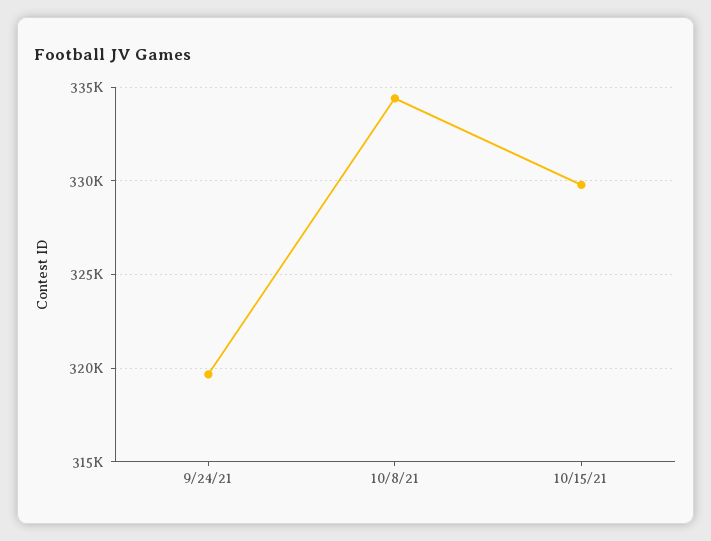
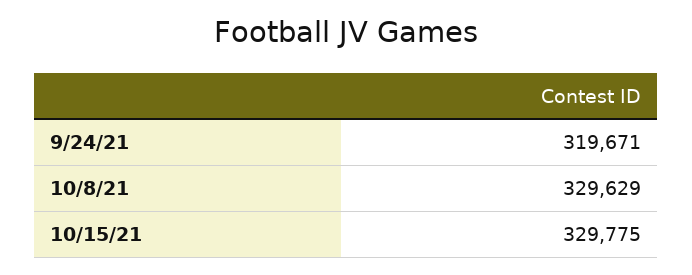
  {
    "9/24/21": 319671,
-   "10/8/21": 334500,
+   "10/8/21": 329629,
    "10/15/21": 329775
  }

